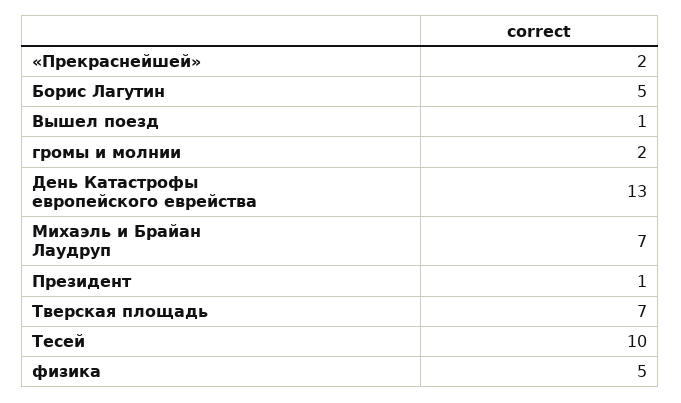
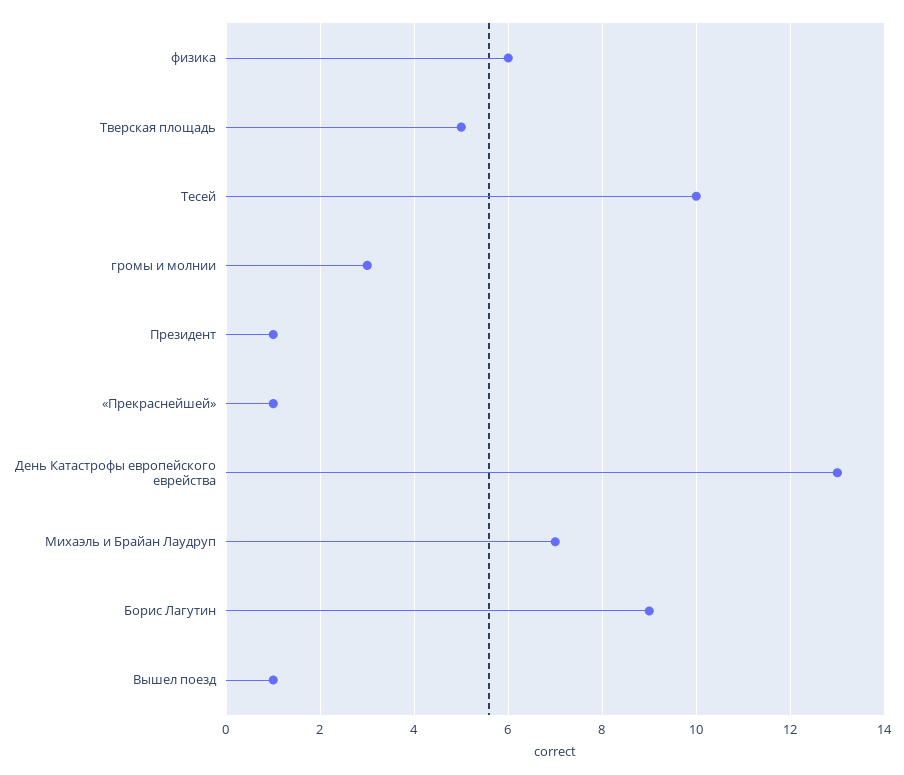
  {
-   "«Прекраснейшей»": 2,
+   "«Прекраснейшей»": 1,
-   "Борис Лагутин": 5,
+   "Борис Лагутин": 9,
    "Вышел поезд": 1,
-   "громы и молнии": 2,
+   "громы и молнии": 3,
    "День Катастрофы европейского еврейства": 13,
    "Михаэль и Брайан Лаудруп": 7,
    "Президент": 1,
-   "Тверская площадь": 7,
+   "Тверская площадь": 5,
    "Тесей": 10,
-   "физика": 5
+   "физика": 6
  }

